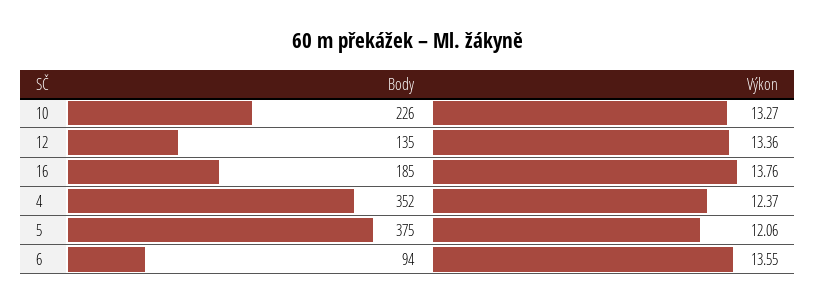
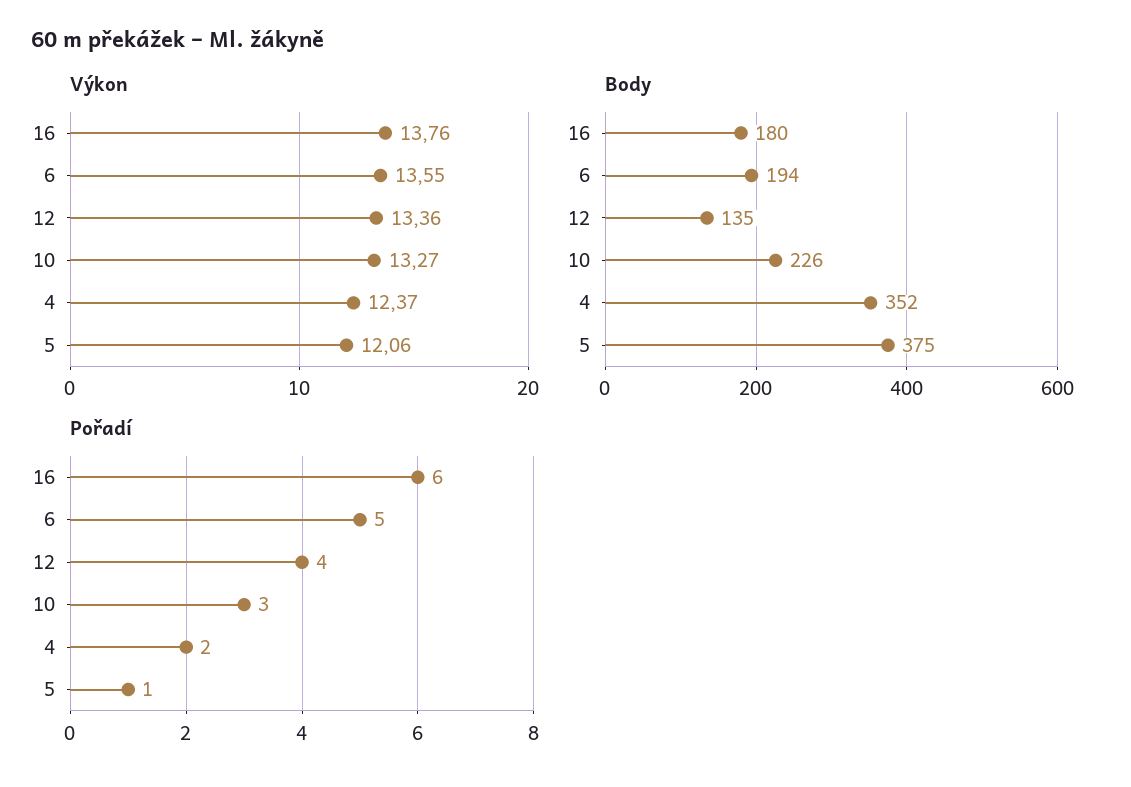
  {
    "Body": {
      "10": 226,
      "12": 135,
-     "16": 185,
+     "16": 180,
      "4": 352,
      "5": 375,
-     "6": 94
+     "6": 194
    },
    "Výkon": {
      "10": 13.27,
      "12": 13.36,
      "16": 13.76,
      "4": 12.37,
      "5": 12.06,
      "6": 13.55
-   }
+   },
+   "Pořadí": {
+     "16": 6,
+     "6": 5,
+     "12": 4,
+     "10": 3,
+     "4": 2,
+     "5": 1
+   }
  }

